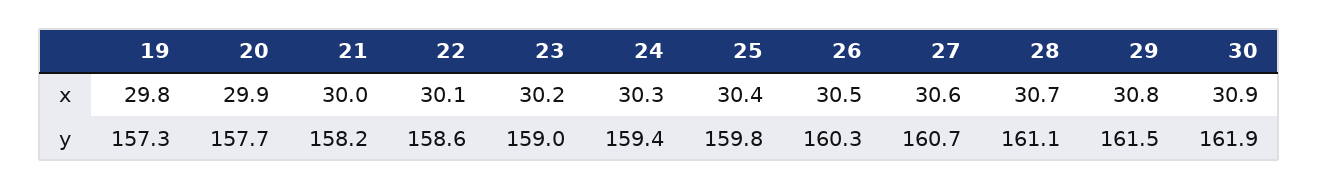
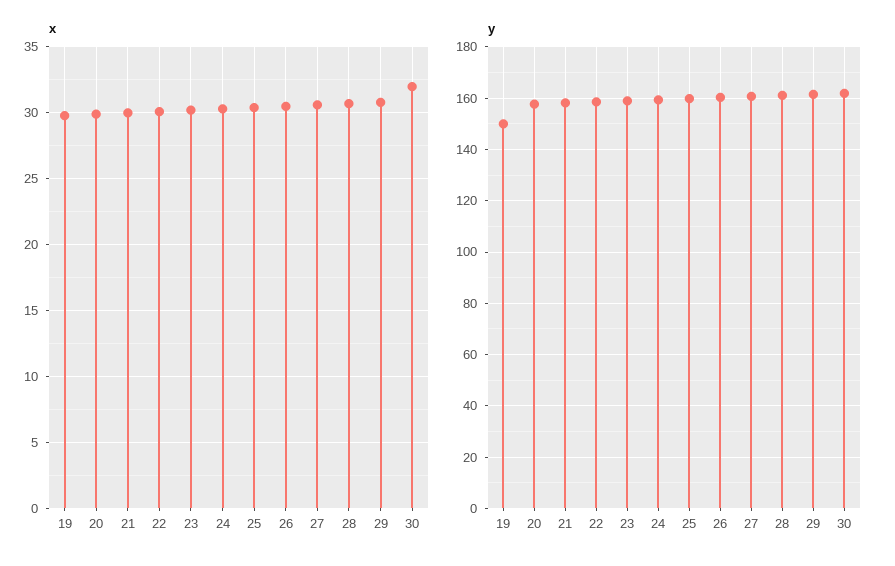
  {
    "x": {
      "19": 29.8,
      "20": 29.9,
      "21": 30,
      "22": 30.1,
      "23": 30.2,
      "24": 30.3,
      "25": 30.4,
      "26": 30.5,
      "27": 30.6,
      "28": 30.7,
      "29": 30.8,
-     "30": 30.9
+     "30": 32
    },
    "y": {
-     "19": 157.3,
+     "19": 150,
      "20": 157.7,
      "21": 158.2,
      "22": 158.6,
      "23": 159,
      "24": 159.4,
      "25": 159.8,
      "26": 160.3,
      "27": 160.7,
      "28": 161.1,
      "29": 161.5,
      "30": 161.9
    }
  }

